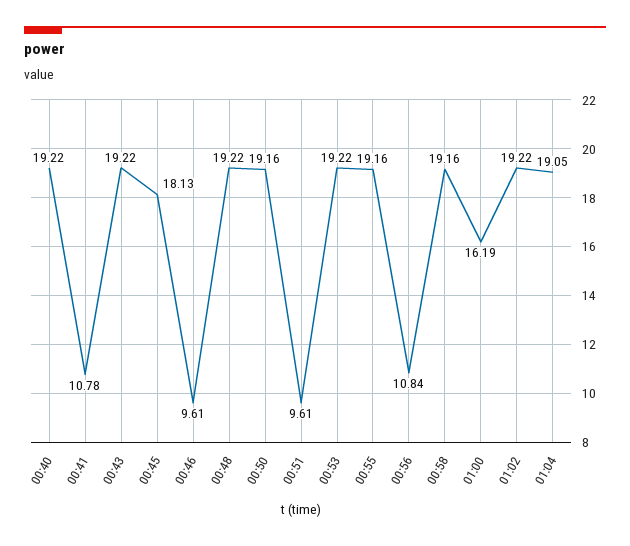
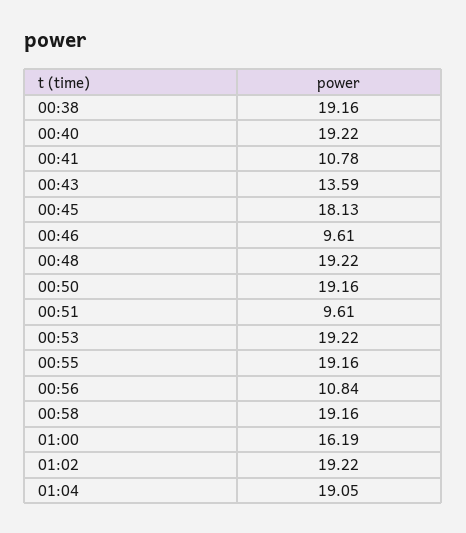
  {
    "00:40": 19.22,
    "00:41": 10.78,
-   "00:43": 19.22,
+   "00:43": 13.59,
    "00:45": 18.13,
    "00:46": 9.61,
    "00:48": 19.22,
    "00:50": 19.16,
    "00:51": 9.61,
    "00:53": 19.22,
    "00:55": 19.16,
    "00:56": 10.84,
    "00:58": 19.16,
    "01:00": 16.19,
    "01:02": 19.22,
-   "01:04": 19.05
+   "01:04": 19.05,
+   "00:38": 19.16
  }

